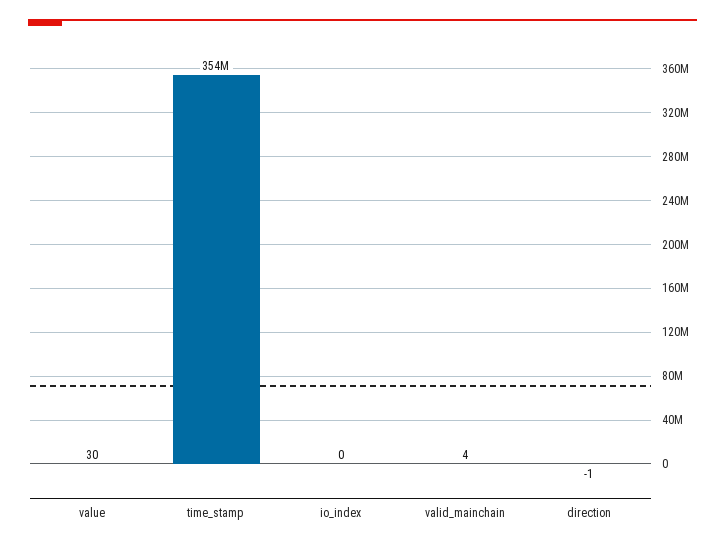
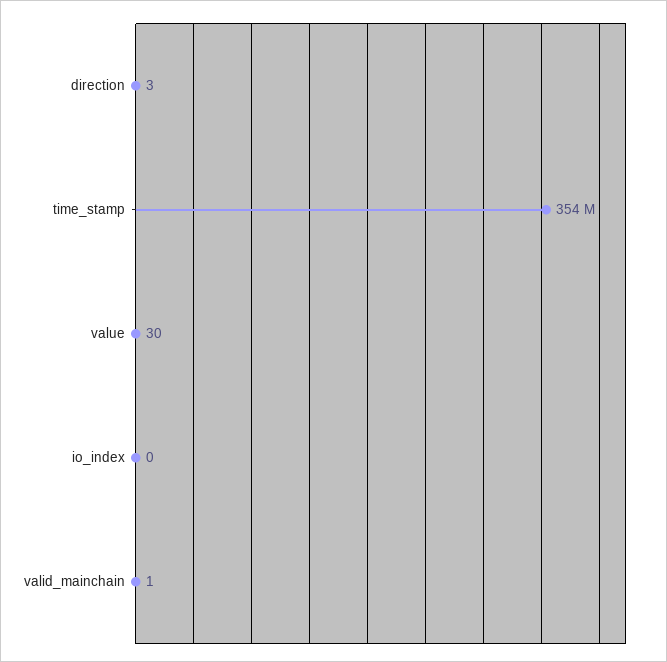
  {
    "value": 30,
    "time_stamp": 354000000,
    "io_index": 0,
-   "valid_mainchain": 4,
+   "valid_mainchain": 1,
-   "direction": -1
+   "direction": 3
  }

